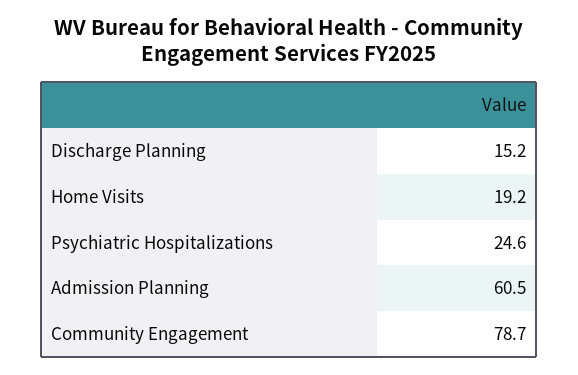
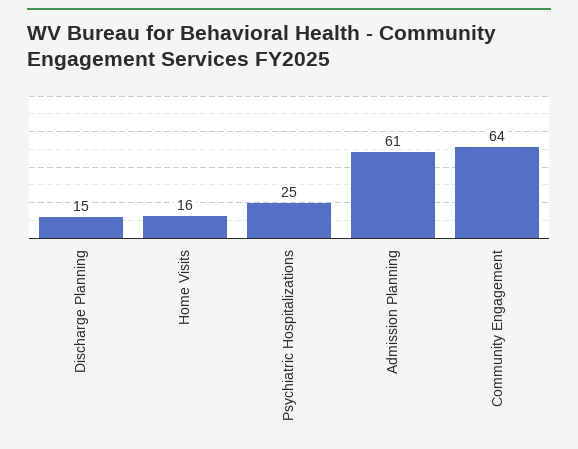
  {
    "Discharge Planning": 15.2,
-   "Home Visits": 19.2,
+   "Home Visits": 16,
    "Psychiatric Hospitalizations": 24.6,
    "Admission Planning": 60.5,
-   "Community Engagement": 78.7
+   "Community Engagement": 64
  }

